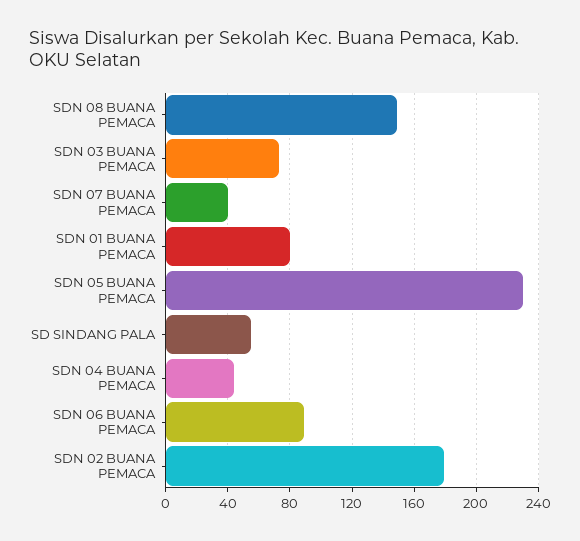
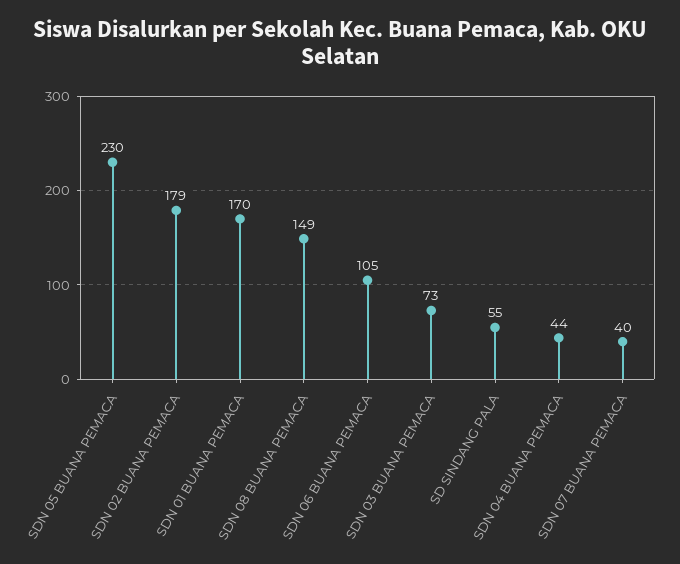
  {
    "SDN 08 BUANA PEMACA": 149,
    "SDN 03 BUANA PEMACA": 73,
    "SDN 07 BUANA PEMACA": 40,
-   "SDN 01 BUANA PEMACA": 80,
+   "SDN 01 BUANA PEMACA": 170,
    "SDN 05 BUANA PEMACA": 230,
    "SD SINDANG PALA": 55,
    "SDN 04 BUANA PEMACA": 44,
-   "SDN 06 BUANA PEMACA": 90,
+   "SDN 06 BUANA PEMACA": 105,
    "SDN 02 BUANA PEMACA": 179
  }

